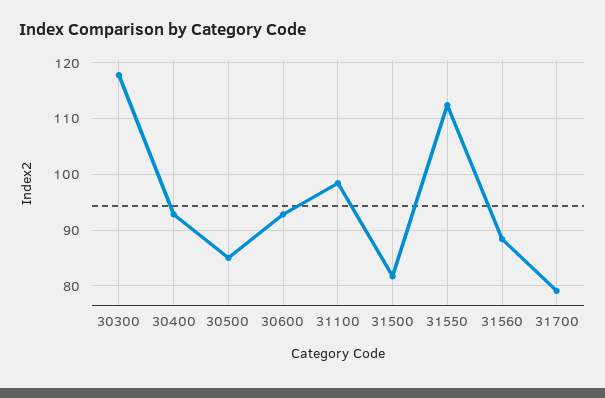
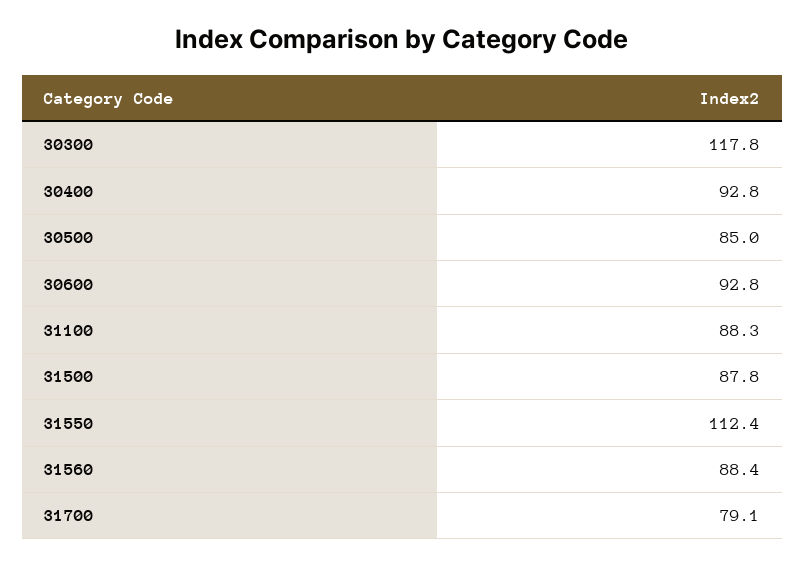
  {
    "30300": 117.8,
    "30400": 92.8,
    "30500": 85,
    "30600": 92.8,
-   "31100": 98,
+   "31100": 88.3,
-   "31500": 82,
+   "31500": 87.8,
    "31550": 112.4,
    "31560": 88.4,
    "31700": 79.1
  }

